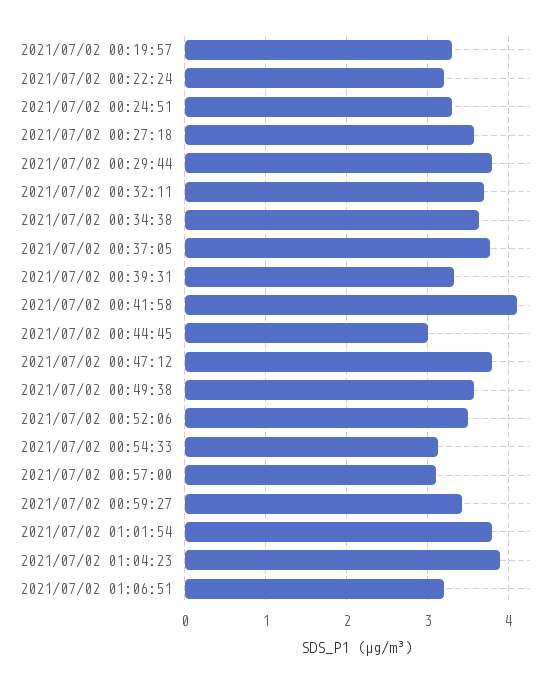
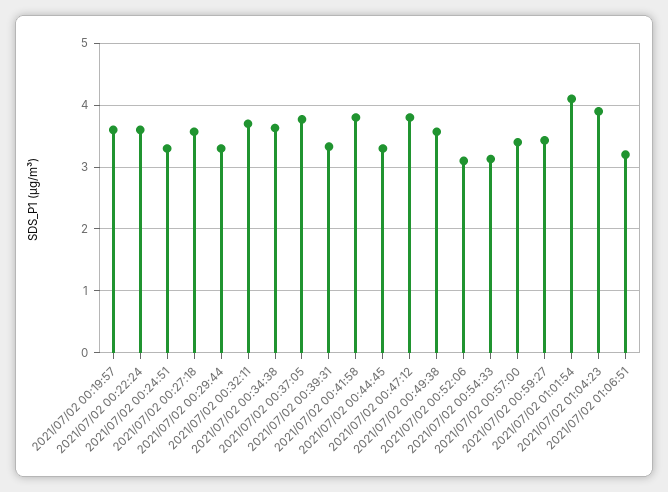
  {
-   "2021/07/02 00:19:57": 3.3,
+   "2021/07/02 00:19:57": 3.6,
-   "2021/07/02 00:22:24": 3.2,
+   "2021/07/02 00:22:24": 3.6,
    "2021/07/02 00:24:51": 3.3,
    "2021/07/02 00:27:18": 3.6,
-   "2021/07/02 00:29:44": 3.8,
+   "2021/07/02 00:29:44": 3.3,
    "2021/07/02 00:32:11": 3.7,
    "2021/07/02 00:34:38": 3.6,
    "2021/07/02 00:37:05": 3.8,
    "2021/07/02 00:39:31": 3.3,
-   "2021/07/02 00:41:58": 4.1,
+   "2021/07/02 00:41:58": 3.8,
-   "2021/07/02 00:44:45": 3,
+   "2021/07/02 00:44:45": 3.3,
    "2021/07/02 00:47:12": 3.8,
    "2021/07/02 00:49:38": 3.6,
-   "2021/07/02 00:52:06": 3.5,
+   "2021/07/02 00:52:06": 3.1,
    "2021/07/02 00:54:33": 3.1,
-   "2021/07/02 00:57:00": 3.1,
+   "2021/07/02 00:57:00": 3.4,
    "2021/07/02 00:59:27": 3.4,
-   "2021/07/02 01:01:54": 3.8,
+   "2021/07/02 01:01:54": 4.1,
    "2021/07/02 01:04:23": 3.9,
    "2021/07/02 01:06:51": 3.2
  }

